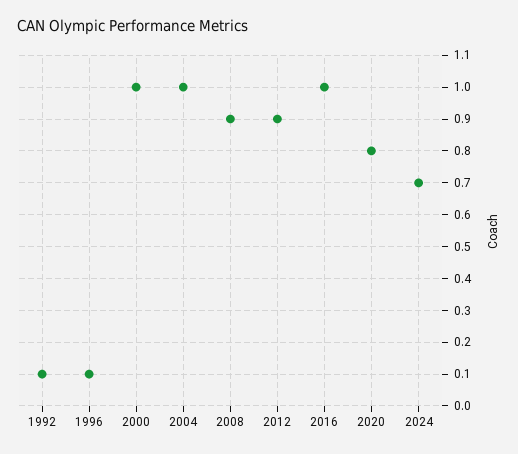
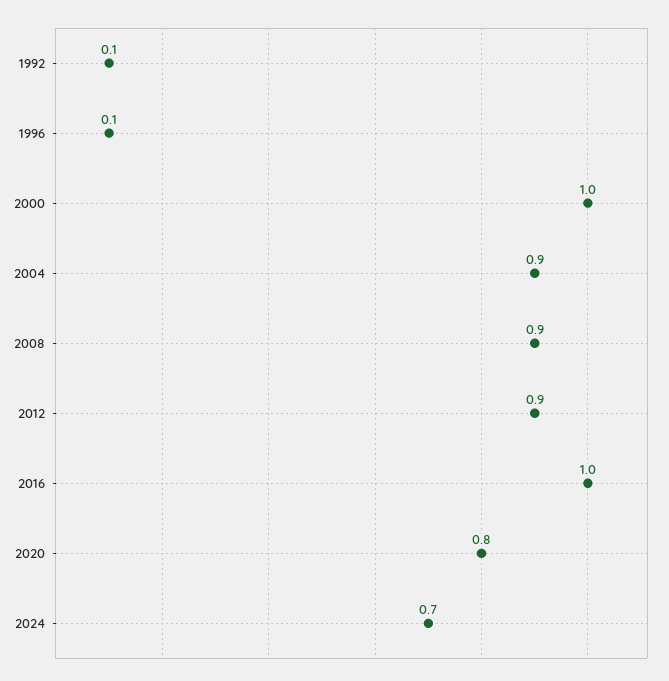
  {
    "1992": 0.1,
    "1996": 0.1,
    "2000": 1,
-   "2004": 1,
+   "2004": 0.9,
    "2008": 0.9,
    "2012": 0.9,
    "2016": 1,
    "2020": 0.8,
    "2024": 0.7
  }

